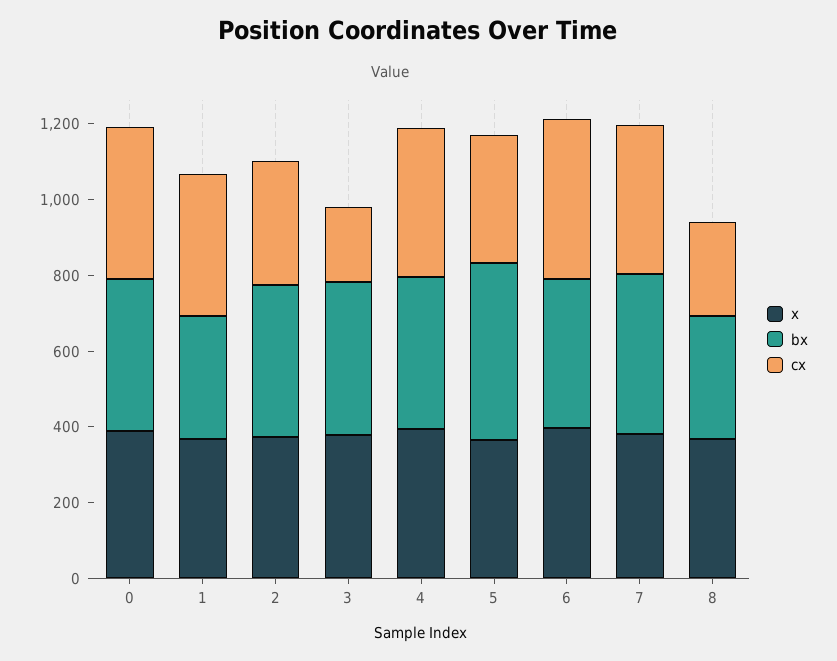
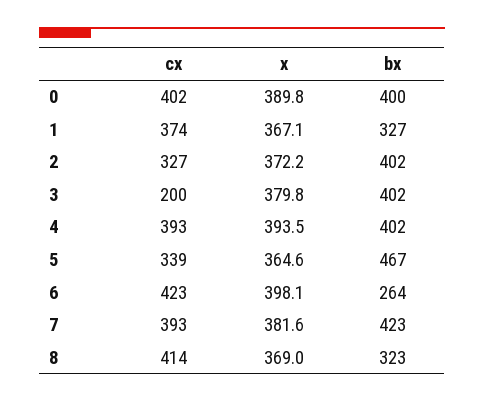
  {
    "x": {
      "0": 389.8,
      "1": 367.1,
      "2": 372.2,
      "3": 379.8,
      "4": 393.5,
      "5": 364.6,
      "6": 398.1,
      "7": 381.6,
      "8": 369
    },
    "bx": {
      "0": 400,
      "1": 327,
      "2": 402,
      "3": 402,
      "4": 402,
      "5": 467,
-     "6": 400,
+     "6": 264,
      "7": 423,
      "8": 323
    },
    "cx": {
      "0": 402,
      "1": 374,
      "2": 327,
      "3": 200,
      "4": 393,
      "5": 339,
      "6": 423,
      "7": 393,
-     "8": 250
+     "8": 414
    }
  }

